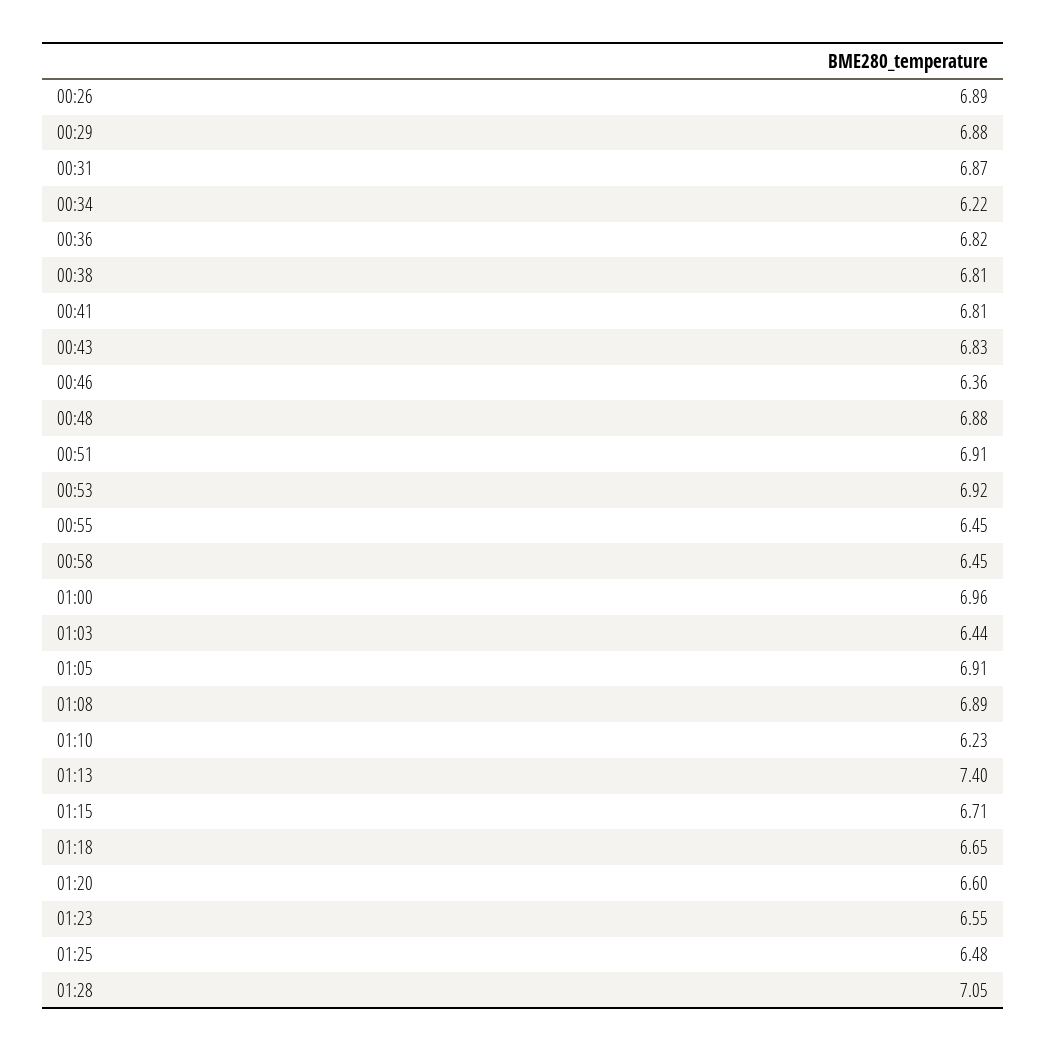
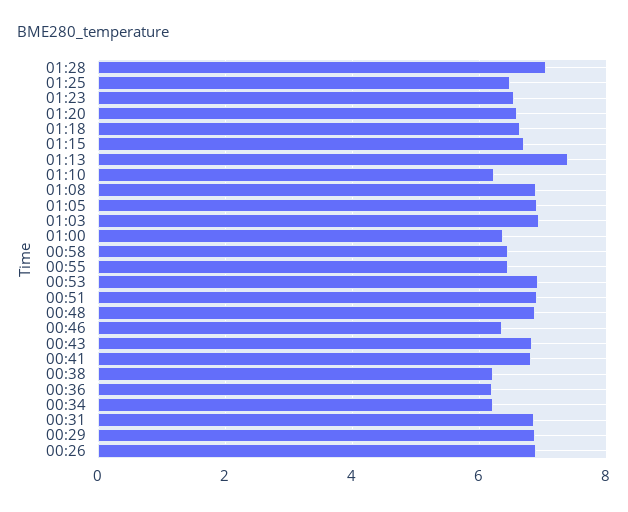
  {
    "00:26": 6.89,
    "00:29": 6.88,
    "00:31": 6.87,
    "00:34": 6.22,
-   "00:36": 6.82,
+   "00:36": 6.2,
-   "00:38": 6.81,
+   "00:38": 6.2,
    "00:41": 6.81,
    "00:43": 6.83,
    "00:46": 6.36,
    "00:48": 6.88,
    "00:51": 6.91,
    "00:53": 6.92,
    "00:55": 6.45,
    "00:58": 6.45,
-   "01:00": 6.96,
+   "01:00": 6.4,
-   "01:03": 6.44,
+   "01:03": 7,
    "01:05": 6.91,
    "01:08": 6.89,
    "01:10": 6.23,
    "01:13": 7.4,
    "01:15": 6.71,
    "01:18": 6.65,
    "01:20": 6.6,
    "01:23": 6.55,
    "01:25": 6.48,
    "01:28": 7.05
  }

